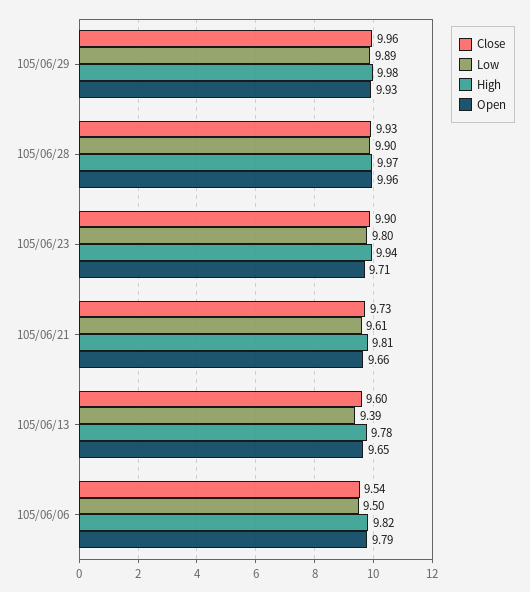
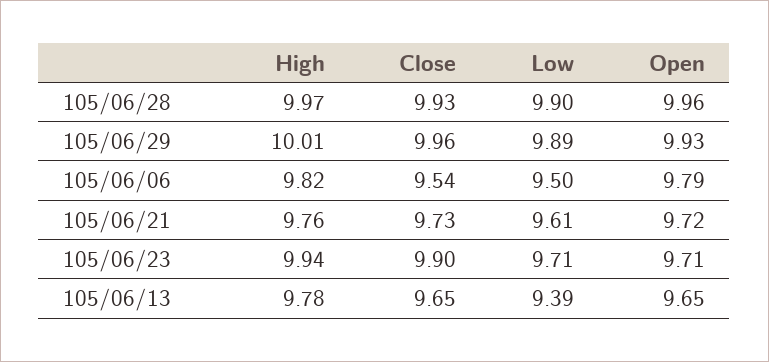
  {
    "Close": {
      "105/06/29": 9.96,
      "105/06/28": 9.93,
      "105/06/23": 9.9,
      "105/06/21": 9.73,
-     "105/06/13": 9.6,
+     "105/06/13": 9.65,
      "105/06/06": 9.54
    },
    "Low": {
      "105/06/29": 9.89,
      "105/06/28": 9.9,
-     "105/06/23": 9.8,
+     "105/06/23": 9.71,
      "105/06/21": 9.61,
      "105/06/13": 9.39,
      "105/06/06": 9.5
    },
    "High": {
-     "105/06/29": 9.98,
+     "105/06/29": 10.01,
      "105/06/28": 9.97,
      "105/06/23": 9.94,
-     "105/06/21": 9.81,
+     "105/06/21": 9.76,
      "105/06/13": 9.78,
      "105/06/06": 9.82
    },
    "Open": {
      "105/06/29": 9.93,
      "105/06/28": 9.96,
      "105/06/23": 9.71,
-     "105/06/21": 9.66,
+     "105/06/21": 9.72,
      "105/06/13": 9.65,
      "105/06/06": 9.79
    }
  }

